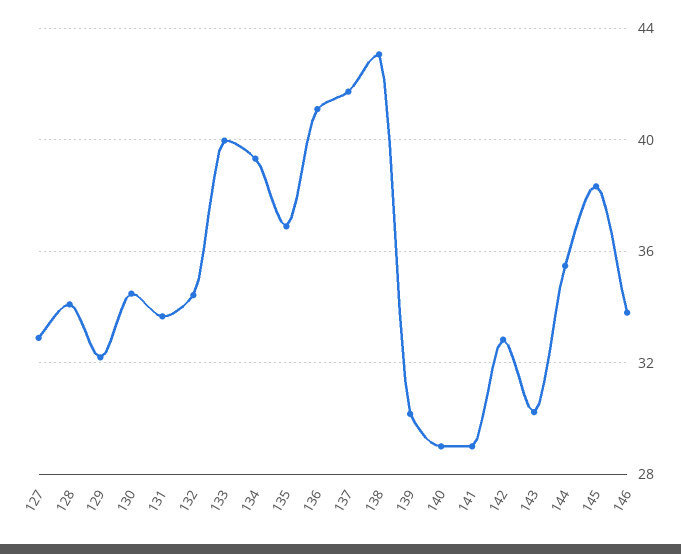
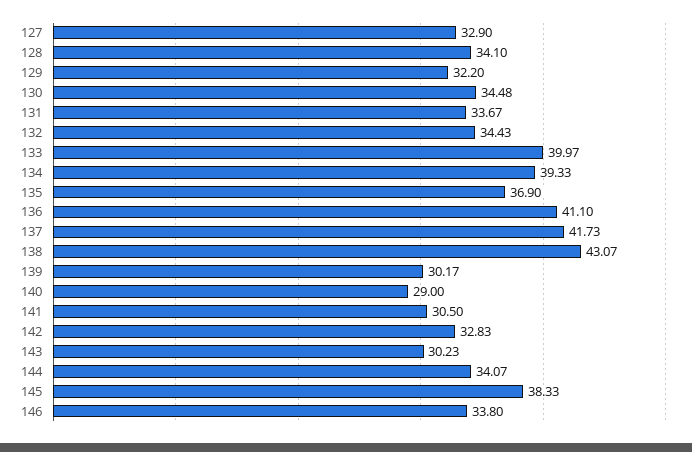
  {
    "127": 32.9,
    "128": 34.1,
    "129": 32.2,
    "130": 34.48,
    "131": 33.67,
    "132": 34.43,
    "133": 39.97,
    "134": 39.33,
    "135": 36.9,
    "136": 41.1,
    "137": 41.73,
    "138": 43.07,
    "139": 30.17,
    "140": 29,
-   "141": 29,
+   "141": 30.5,
    "142": 32.83,
    "143": 30.23,
-   "144": 35.5,
+   "144": 34.07,
    "145": 38.33,
    "146": 33.8
  }

